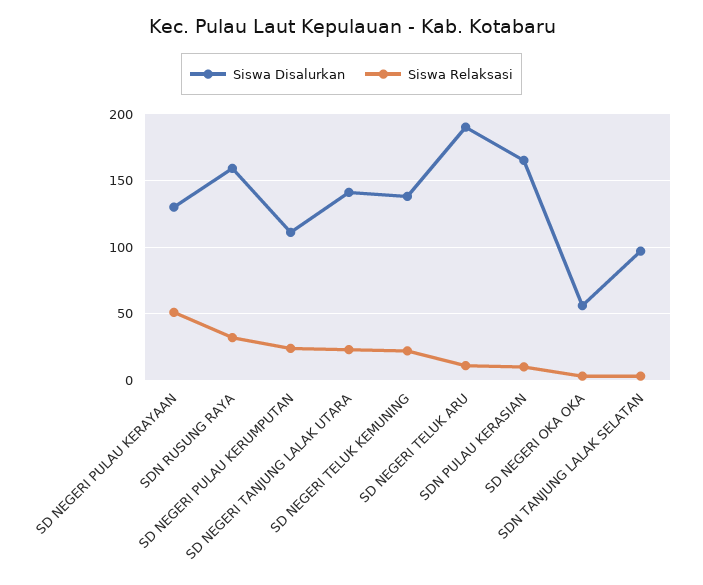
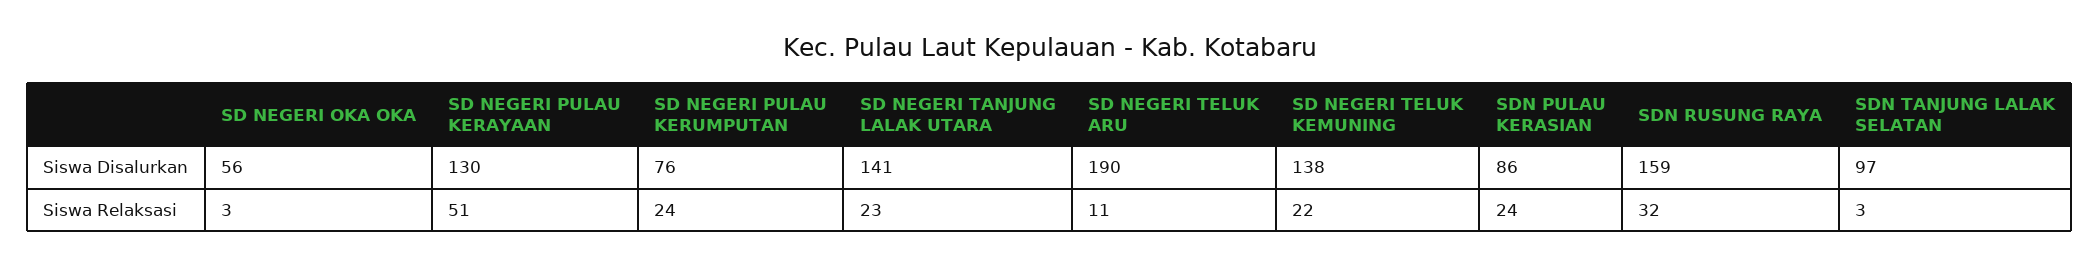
  {
    "Siswa Disalurkan": {
      "SD NEGERI PULAU KERAYAAN": 130,
      "SDN RUSUNG RAYA": 159,
-     "SD NEGERI PULAU KERUMPUTAN": 110,
+     "SD NEGERI PULAU KERUMPUTAN": 76,
      "SD NEGERI TANJUNG LALAK UTARA": 141,
      "SD NEGERI TELUK KEMUNING": 138,
      "SD NEGERI TELUK ARU": 190,
-     "SDN PULAU KERASIAN": 165,
+     "SDN PULAU KERASIAN": 86,
      "SD NEGERI OKA OKA": 56,
      "SDN TANJUNG LALAK SELATAN": 97
    },
    "Siswa Relaksasi": {
      "SD NEGERI PULAU KERAYAAN": 51,
      "SDN RUSUNG RAYA": 32,
      "SD NEGERI PULAU KERUMPUTAN": 24,
      "SD NEGERI TANJUNG LALAK UTARA": 23,
      "SD NEGERI TELUK KEMUNING": 22,
      "SD NEGERI TELUK ARU": 11,
-     "SDN PULAU KERASIAN": 10,
+     "SDN PULAU KERASIAN": 24,
      "SD NEGERI OKA OKA": 3,
      "SDN TANJUNG LALAK SELATAN": 3
    }
  }

